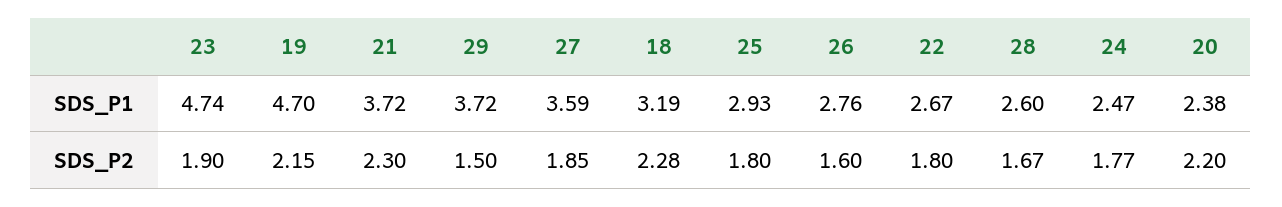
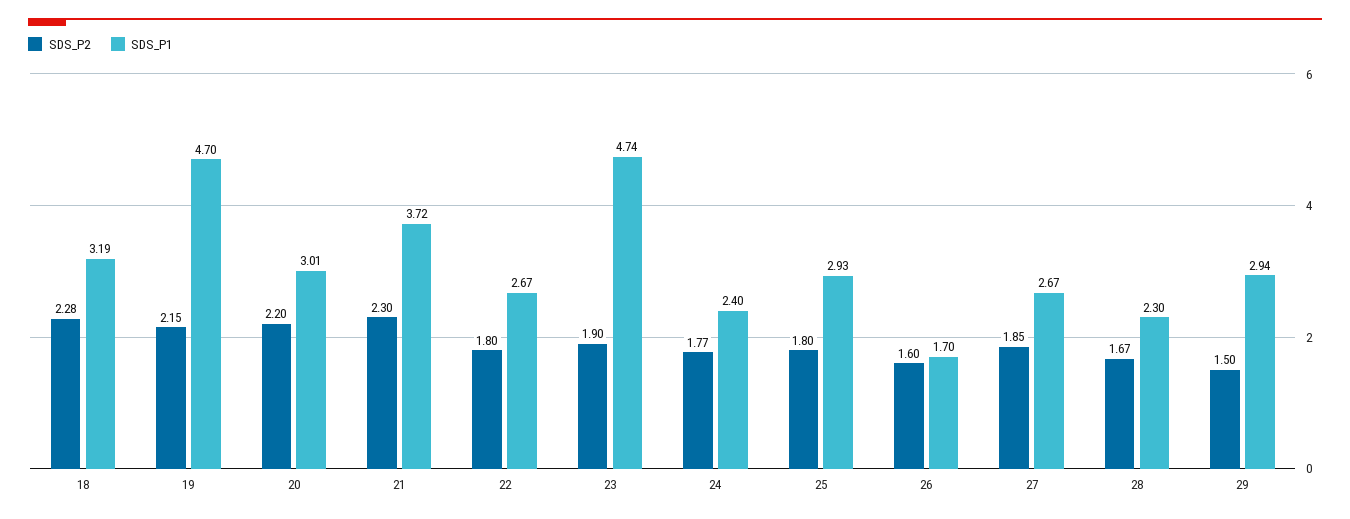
  {
    "SDS_P1": {
      "23": 4.74,
      "19": 4.7,
      "21": 3.72,
-     "29": 3.72,
+     "29": 2.94,
-     "27": 3.59,
+     "27": 2.67,
      "18": 3.19,
      "25": 2.93,
-     "26": 2.76,
+     "26": 1.7,
      "22": 2.67,
-     "28": 2.6,
+     "28": 2.3,
-     "24": 2.47,
+     "24": 2.4,
-     "20": 2.38
+     "20": 3.01
    },
    "SDS_P2": {
      "23": 1.9,
      "19": 2.15,
      "21": 2.3,
      "29": 1.5,
      "27": 1.85,
      "18": 2.28,
      "25": 1.8,
      "26": 1.6,
      "22": 1.8,
      "28": 1.67,
      "24": 1.77,
      "20": 2.2
    }
  }

